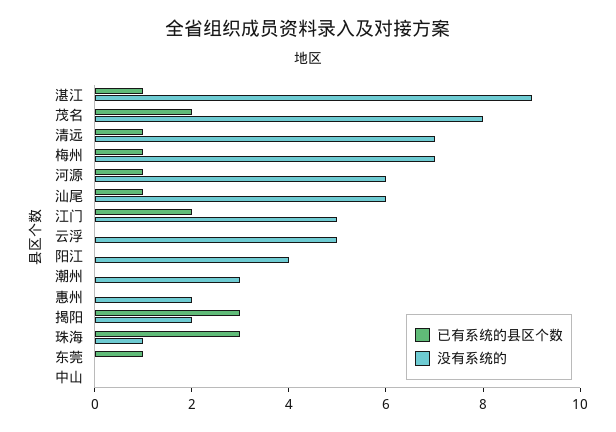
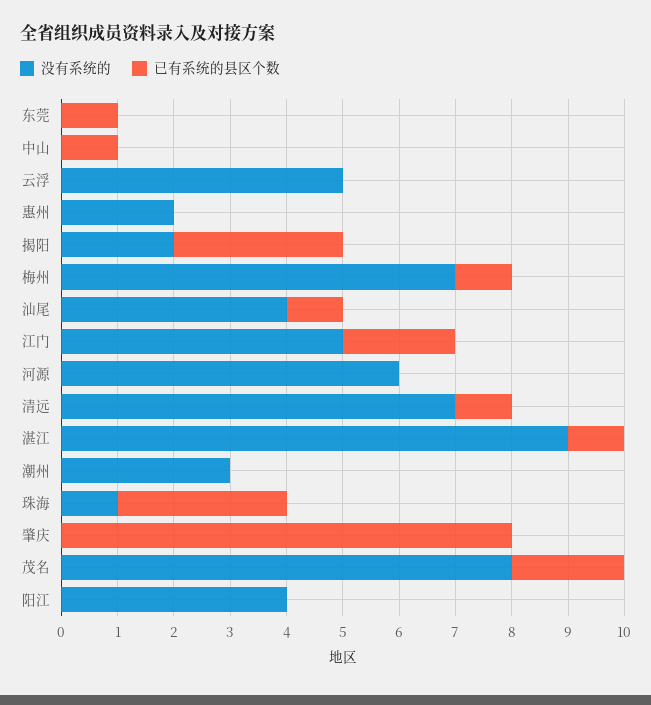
  {
    "已有系统的县区个数": {
      "湛江": 1,
      "茂名": 2,
      "清远": 1,
      "梅州": 1,
-     "河源": 1,
+     "河源": 0,
      "汕尾": 1,
      "江门": 2,
      "云浮": 0,
      "阳江": 0,
      "潮州": 0,
      "惠州": 0,
      "揭阳": 3,
      "珠海": 3,
      "东莞": 1,
-     "中山": 0
+     "中山": 1,
+     "肇庆": 8
    },
    "没有系统的": {
      "湛江": 9,
      "茂名": 8,
      "清远": 7,
      "梅州": 7,
      "河源": 6,
-     "汕尾": 6,
+     "汕尾": 4,
      "江门": 5,
      "云浮": 5,
      "阳江": 4,
      "潮州": 3,
      "惠州": 2,
      "揭阳": 2,
      "珠海": 1,
      "东莞": 0,
-     "中山": 0
+     "中山": 0,
+     "肇庆": 0
    }
  }

